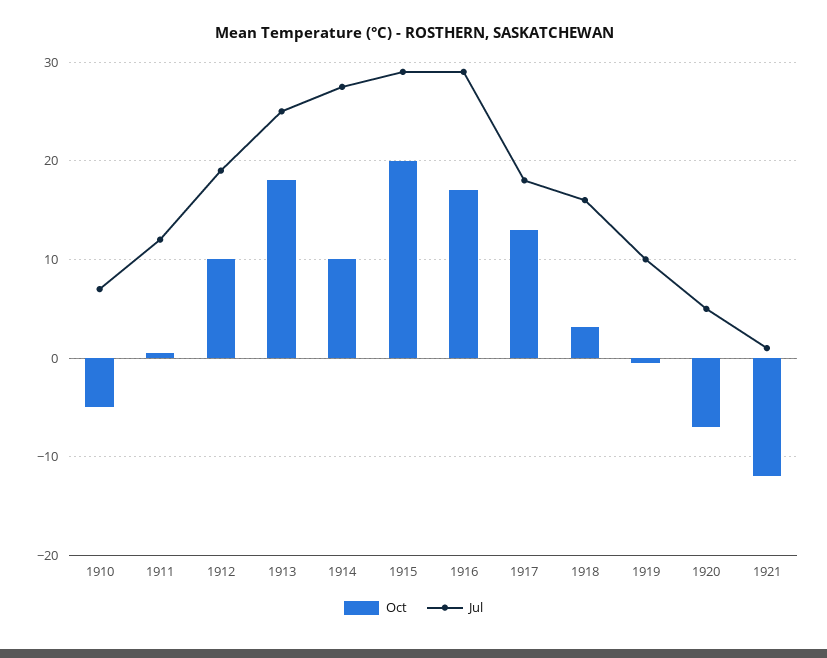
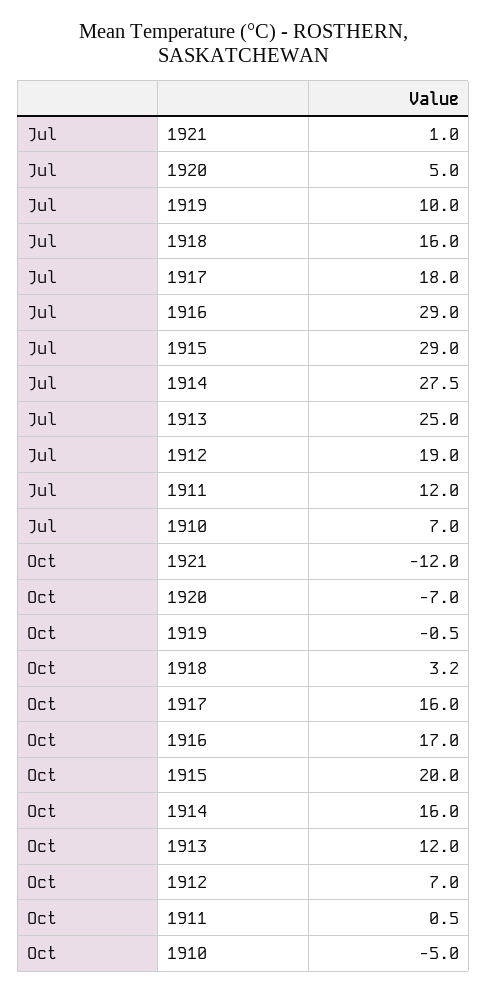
  {
    "Oct": {
      "1910": -5,
      "1911": 0.5,
-     "1912": 10,
+     "1912": 7,
-     "1913": 18,
+     "1913": 12,
-     "1914": 10,
+     "1914": 16,
      "1915": 20,
      "1916": 17,
-     "1917": 13,
+     "1917": 16,
      "1918": 3.2,
      "1919": -0.5,
      "1920": -7,
      "1921": -12
    },
    "Jul": {
      "1910": 7,
      "1911": 12,
      "1912": 19,
      "1913": 25,
      "1914": 27.5,
      "1915": 29,
      "1916": 29,
      "1917": 18,
      "1918": 16,
      "1919": 10,
      "1920": 5,
      "1921": 1
    }
  }

